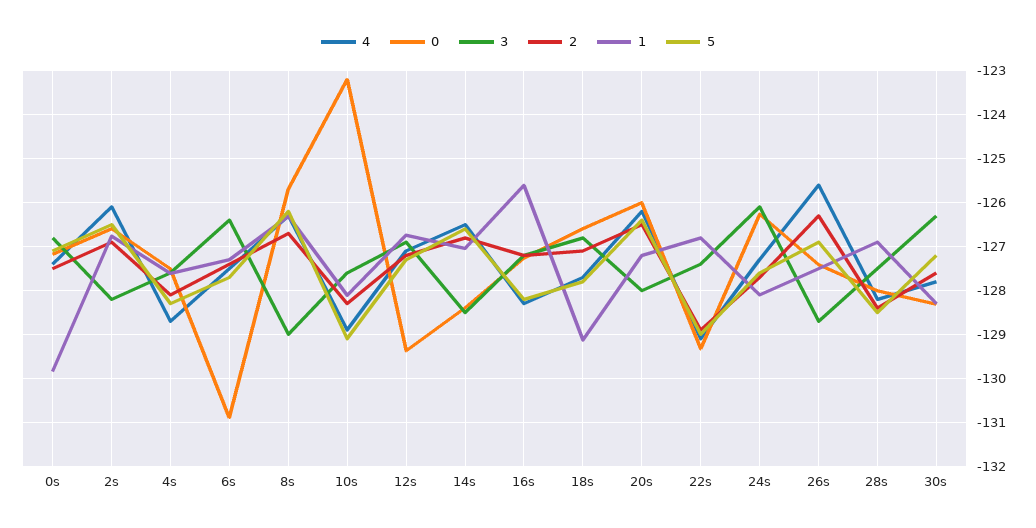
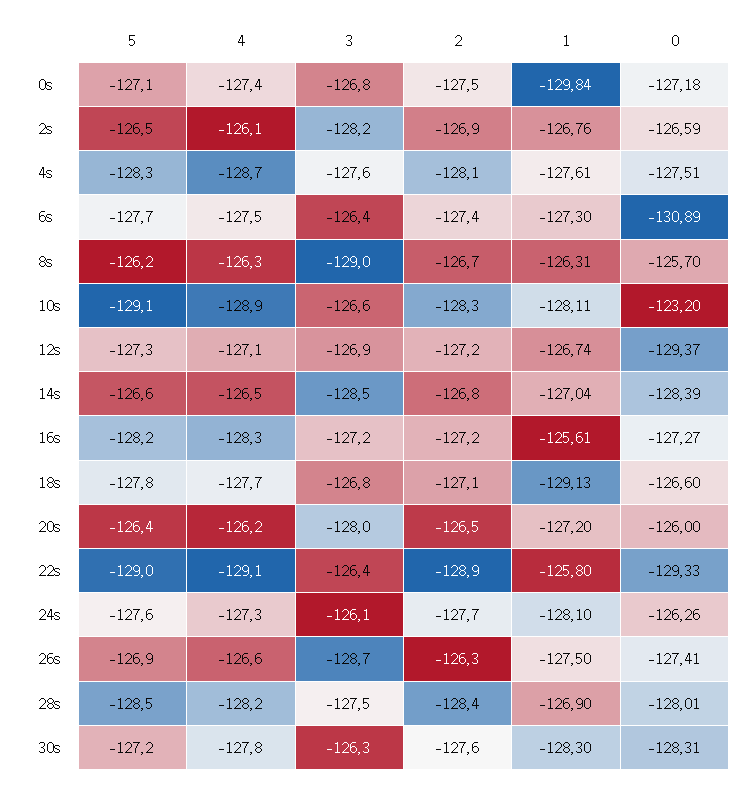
  {
    "4": {
      "0s": -127.4,
      "2s": -126.1,
      "4s": -128.7,
      "6s": -127.5,
      "8s": -126.3,
      "10s": -128.9,
      "12s": -127.1,
      "14s": -126.5,
      "16s": -128.3,
      "18s": -127.7,
      "20s": -126.2,
      "22s": -129.1,
      "24s": -127.3,
-     "26s": -125.6,
+     "26s": -126.6,
      "28s": -128.2,
      "30s": -127.8
    },
    "0": {
      "0s": -127.18,
      "2s": -126.59,
      "4s": -127.51,
      "6s": -130.89,
      "8s": -125.7,
      "10s": -123.2,
      "12s": -129.37,
      "14s": -128.39,
      "16s": -127.27,
      "18s": -126.6,
      "20s": -126,
      "22s": -129.33,
      "24s": -126.26,
      "26s": -127.41,
      "28s": -128.01,
      "30s": -128.31
    },
    "3": {
      "0s": -126.8,
      "2s": -128.2,
      "4s": -127.6,
      "6s": -126.4,
      "8s": -129,
-     "10s": -127.6,
+     "10s": -126.6,
      "12s": -126.9,
      "14s": -128.5,
      "16s": -127.2,
      "18s": -126.8,
      "20s": -128,
-     "22s": -127.4,
+     "22s": -126.4,
      "24s": -126.1,
      "26s": -128.7,
      "28s": -127.5,
      "30s": -126.3
    },
    "2": {
      "0s": -127.5,
      "2s": -126.9,
      "4s": -128.1,
      "6s": -127.4,
      "8s": -126.7,
      "10s": -128.3,
      "12s": -127.2,
      "14s": -126.8,
      "16s": -127.2,
      "18s": -127.1,
      "20s": -126.5,
      "22s": -128.9,
      "24s": -127.7,
      "26s": -126.3,
      "28s": -128.4,
      "30s": -127.6
    },
    "1": {
      "0s": -129.84,
      "2s": -126.76,
      "4s": -127.61,
      "6s": -127.3,
      "8s": -126.31,
      "10s": -128.11,
      "12s": -126.74,
      "14s": -127.04,
      "16s": -125.61,
      "18s": -129.13,
      "20s": -127.2,
-     "22s": -126.8,
+     "22s": -125.8,
      "24s": -128.1,
      "26s": -127.5,
      "28s": -126.9,
      "30s": -128.3
    },
    "5": {
      "0s": -127.1,
      "2s": -126.5,
      "4s": -128.3,
      "6s": -127.7,
      "8s": -126.2,
      "10s": -129.1,
      "12s": -127.3,
      "14s": -126.6,
      "16s": -128.2,
      "18s": -127.8,
      "20s": -126.4,
      "22s": -129,
      "24s": -127.6,
      "26s": -126.9,
      "28s": -128.5,
      "30s": -127.2
    }
  }

